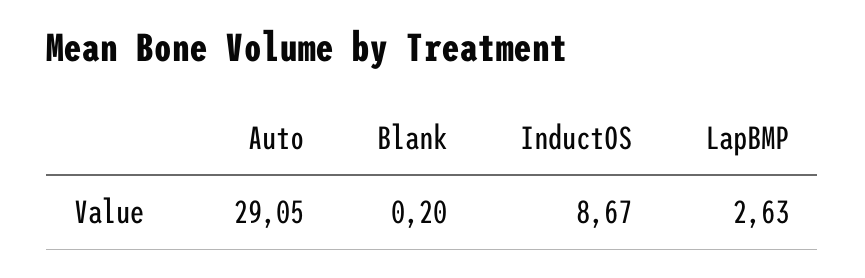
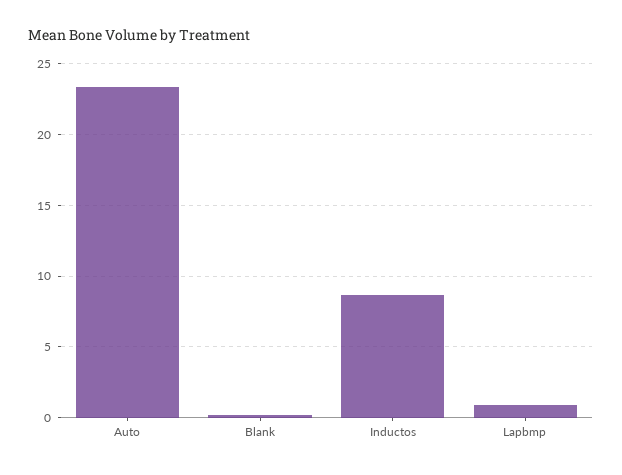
  {
-   "Auto": 29.05,
+   "Auto": 23.5,
    "Blank": 0.2,
    "InductOS": 8.67,
-   "LapBMP": 2.63
+   "LapBMP": 1
  }

